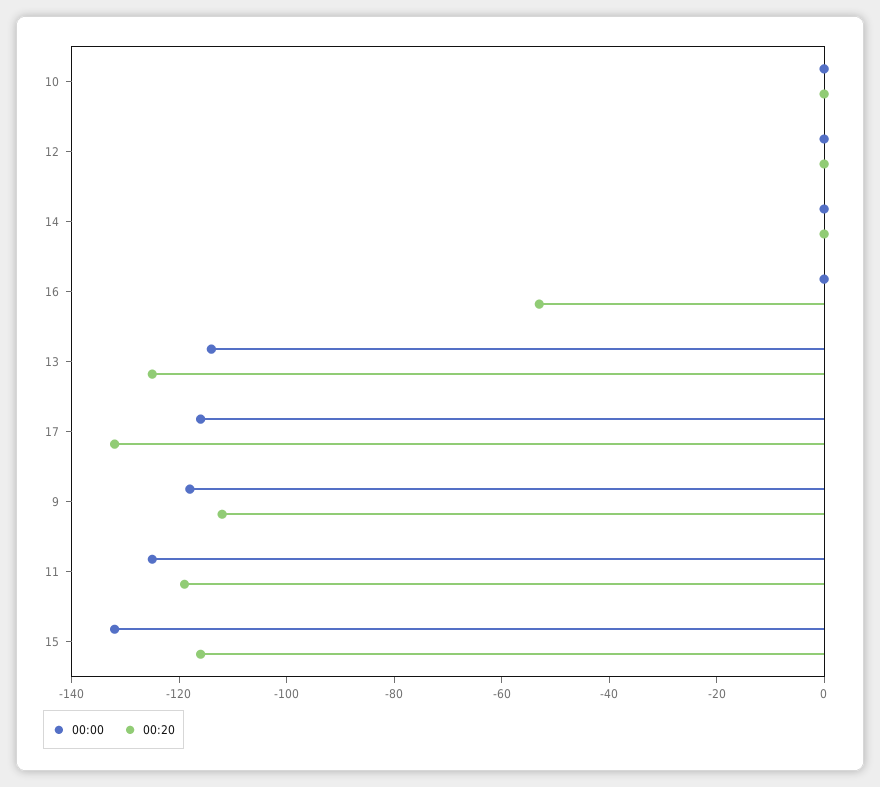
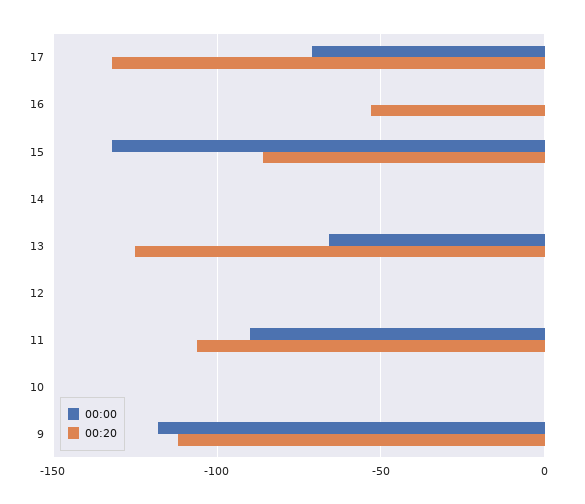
  {
    "00:00": {
      "10": 0,
      "12": 0,
      "14": 0,
      "16": 0,
-     "13": -115,
+     "13": -65,
-     "17": -115,
+     "17": -70,
      "9": -120,
-     "11": -125,
+     "11": -90,
      "15": -130
    },
    "00:20": {
      "10": 0,
      "12": 0,
      "14": 0,
      "16": -55,
      "13": -125,
      "17": -130,
      "9": -110,
-     "11": -120,
+     "11": -105,
-     "15": -115
+     "15": -85
    }
  }

